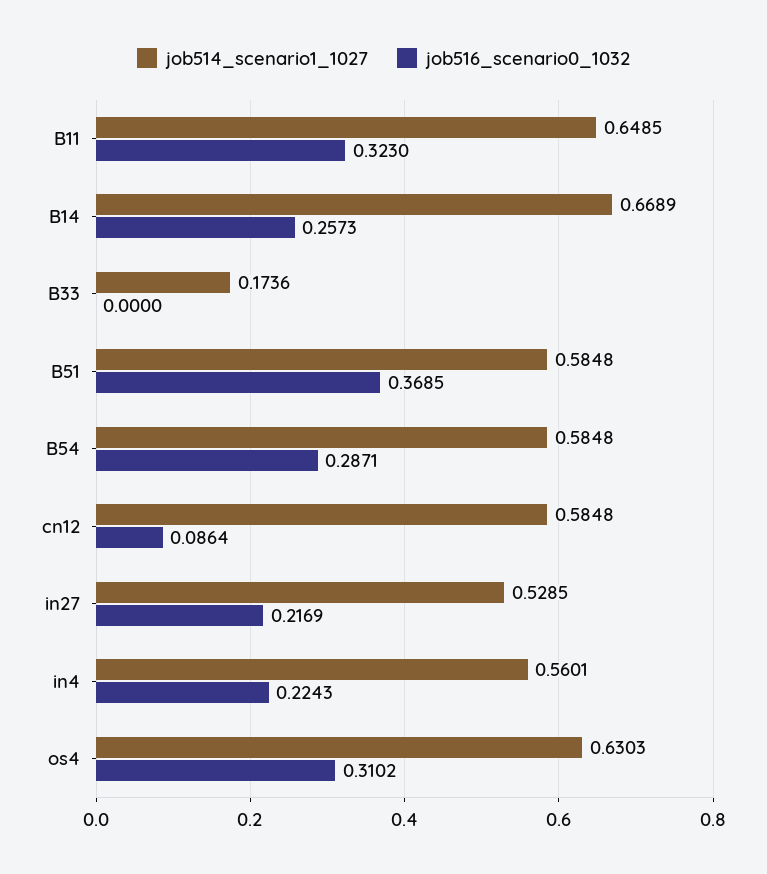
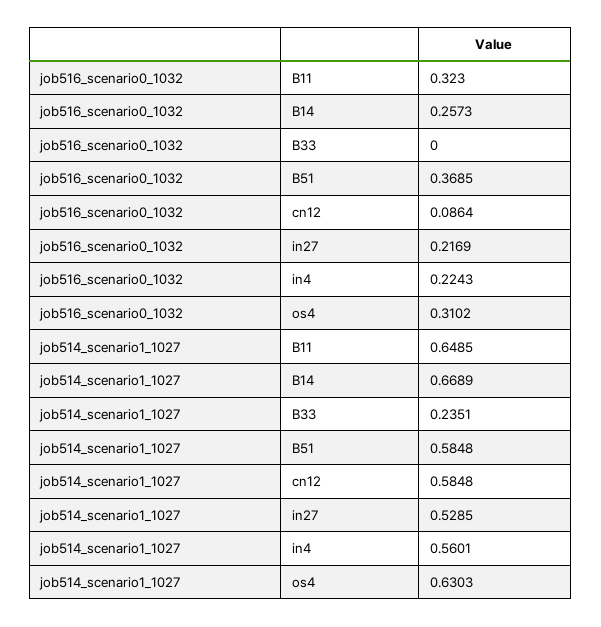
  {
    "job514_scenario1_1027": {
      "B11": 0.6485,
      "B14": 0.6689,
-     "B33": 0.1736,
+     "B33": 0.2351,
      "B51": 0.5848,
-     "B54": 0.5848,
      "cn12": 0.5848,
      "in27": 0.5285,
      "in4": 0.5601,
      "os4": 0.6303
    },
    "job516_scenario0_1032": {
      "B11": 0.323,
      "B14": 0.2573,
      "B33": 0,
      "B51": 0.3685,
-     "B54": 0.2871,
      "cn12": 0.0864,
      "in27": 0.2169,
      "in4": 0.2243,
      "os4": 0.3102
    }
  }

